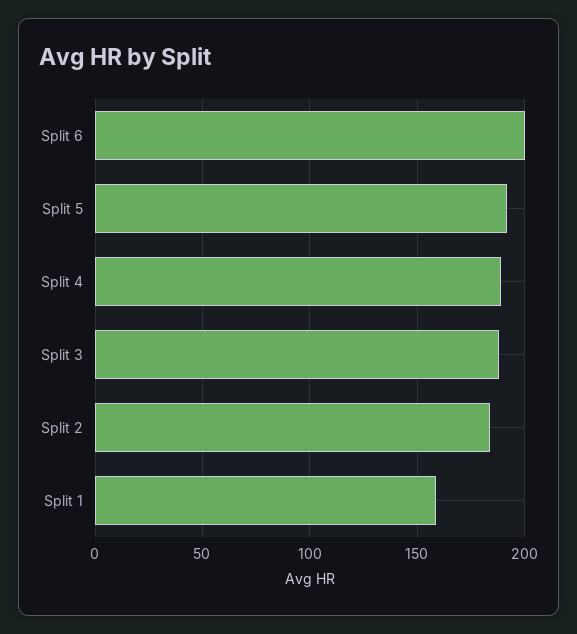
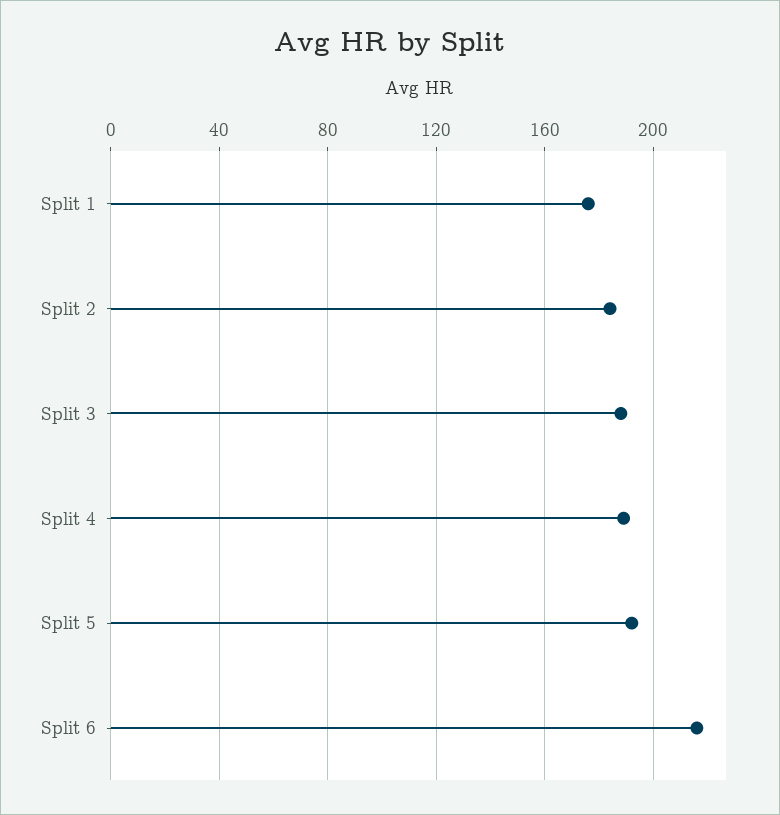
  {
-   "Split 6": 200,
+   "Split 6": 215,
    "Split 5": 190,
    "Split 4": 190,
    "Split 3": 190,
    "Split 2": 185,
-   "Split 1": 160
+   "Split 1": 175
  }

